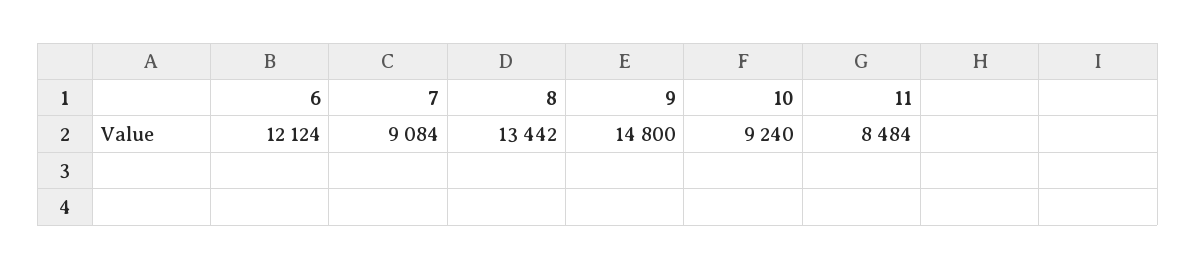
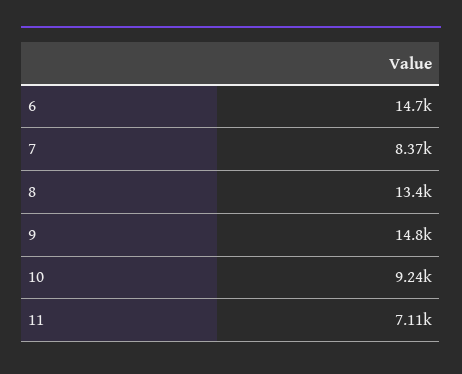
  {
-   "6": 12124,
+   "6": 14700,
-   "7": 9084,
+   "7": 8370,
    "8": 13442,
    "9": 14800,
    "10": 9240,
-   "11": 8484
+   "11": 7110
  }

